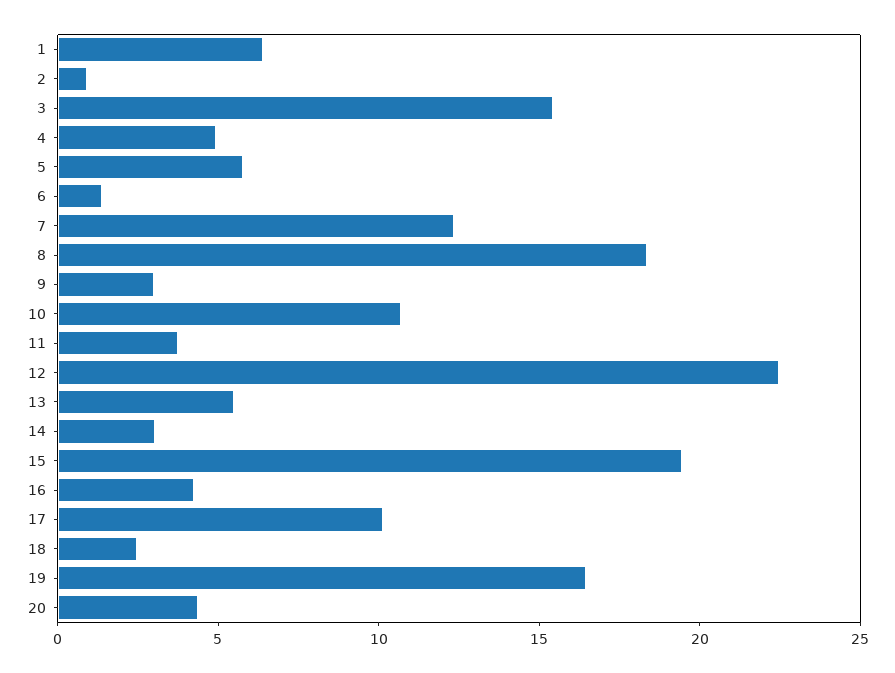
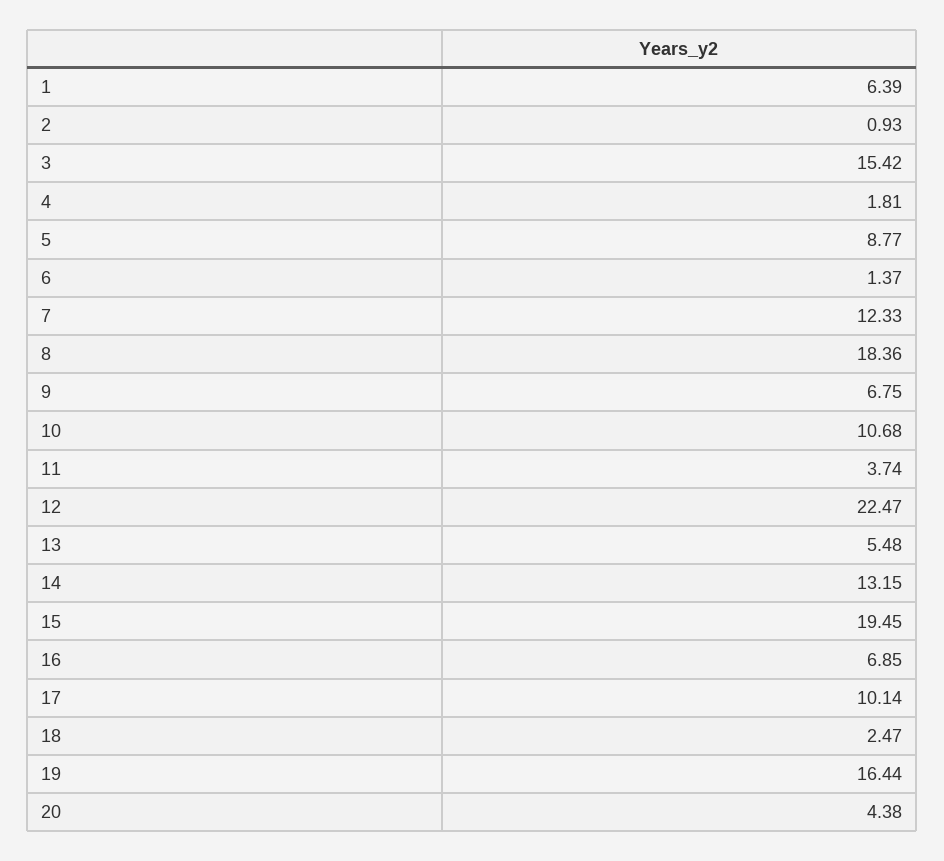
  {
    "1": 6.39,
    "2": 0.93,
    "3": 15.42,
-   "4": 5,
+   "4": 1.81,
-   "5": 6,
+   "5": 8.77,
    "6": 1.37,
    "7": 12.33,
    "8": 18.36,
-   "9": 3,
+   "9": 6.75,
    "10": 10.68,
    "11": 3.74,
    "12": 22.47,
    "13": 5.48,
-   "14": 3,
+   "14": 13.15,
    "15": 19.45,
-   "16": 4,
+   "16": 6.85,
    "17": 10.14,
    "18": 2.47,
    "19": 16.44,
    "20": 4.38
  }

